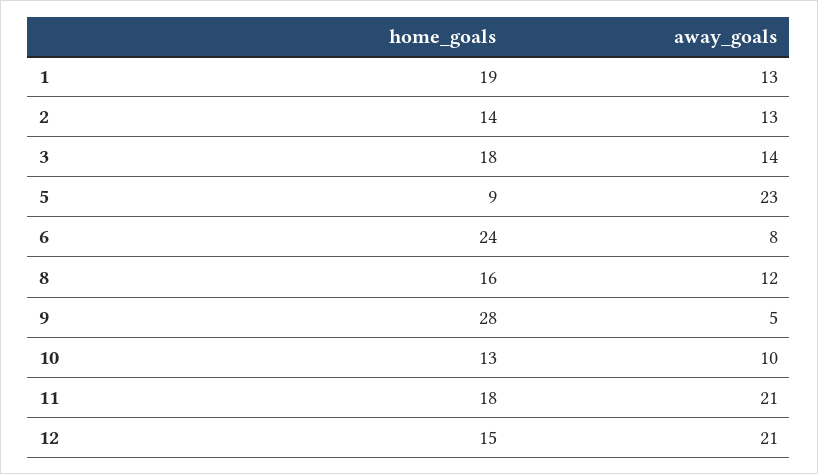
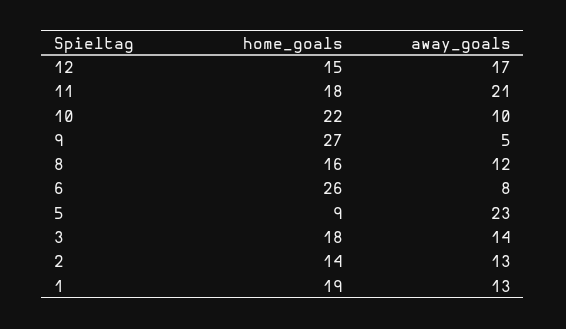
  {
    "home_goals": {
      "1": 19,
      "2": 14,
      "3": 18,
      "5": 9,
-     "6": 24,
+     "6": 26,
      "8": 16,
-     "9": 28,
+     "9": 27,
-     "10": 13,
+     "10": 22,
      "11": 18,
      "12": 15
    },
    "away_goals": {
      "1": 13,
      "2": 13,
      "3": 14,
      "5": 23,
      "6": 8,
      "8": 12,
      "9": 5,
      "10": 10,
      "11": 21,
-     "12": 21
+     "12": 17
    }
  }

